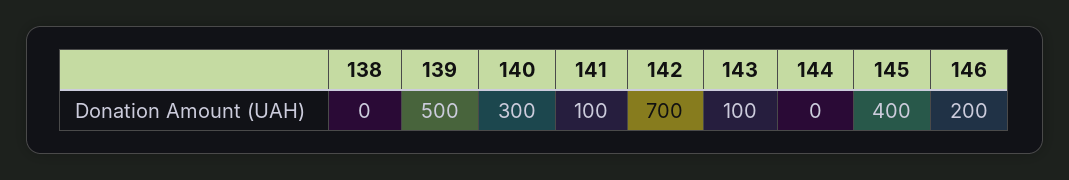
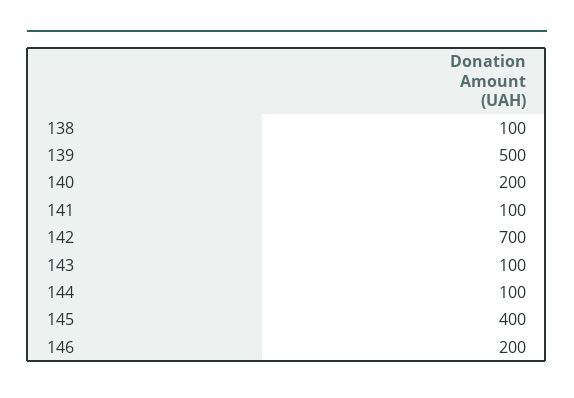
  {
-   "138": 0,
+   "138": 100,
    "139": 500,
-   "140": 300,
+   "140": 200,
    "141": 100,
    "142": 700,
    "143": 100,
-   "144": 0,
+   "144": 100,
    "145": 400,
    "146": 200
  }

